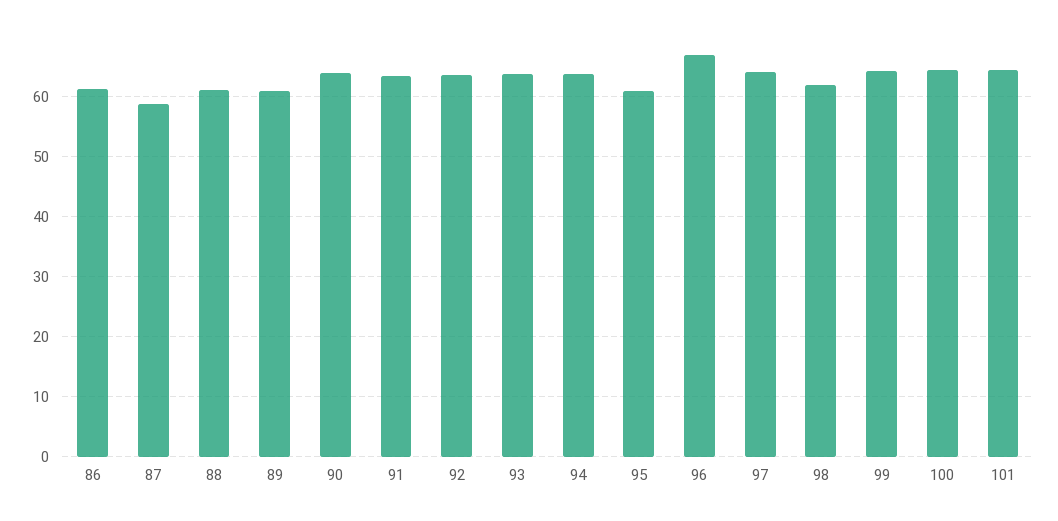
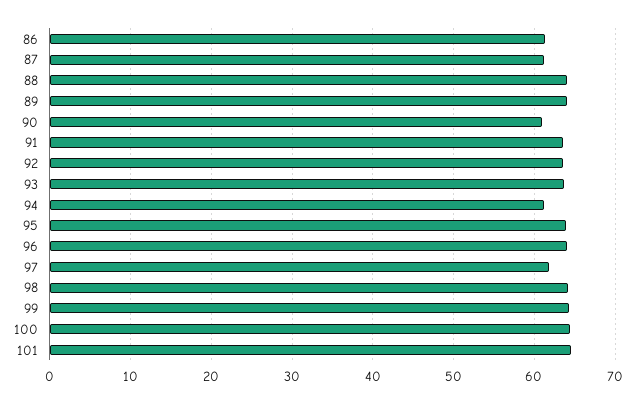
  {
    "86": 61,
-   "87": 59,
+   "87": 61,
-   "88": 61,
+   "88": 64,
-   "89": 61,
+   "89": 64,
-   "90": 64,
+   "90": 61,
    "91": 64,
    "92": 64,
    "93": 64,
-   "94": 64,
+   "94": 61,
-   "95": 61,
+   "95": 64,
-   "96": 67,
+   "96": 64,
-   "97": 64,
+   "97": 62,
-   "98": 62,
+   "98": 64,
    "99": 64,
    "100": 64,
    "101": 65
  }

